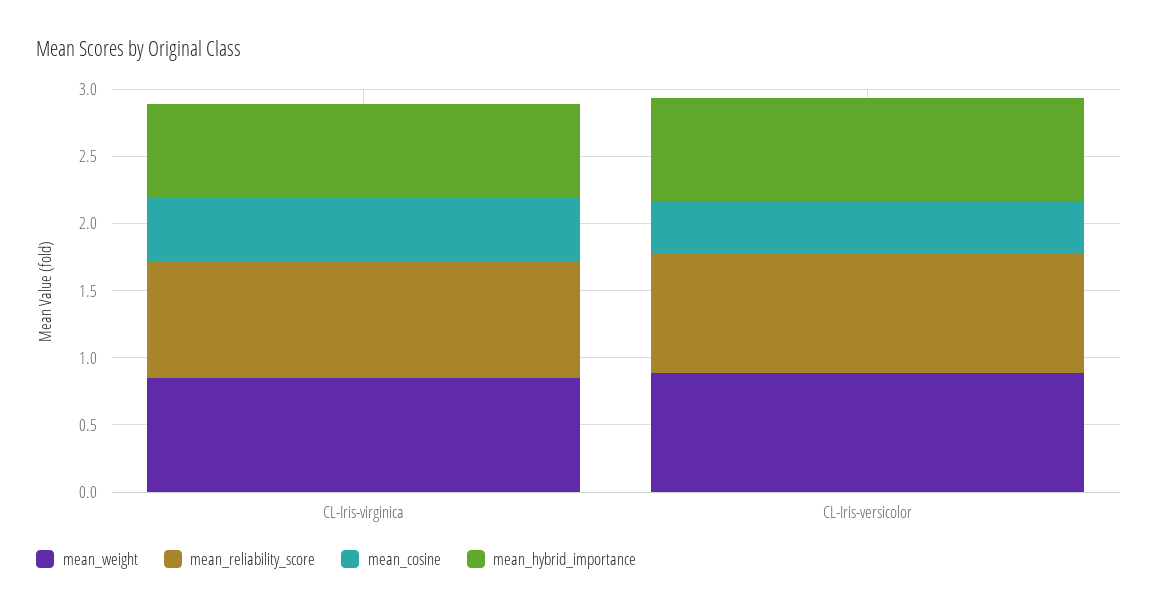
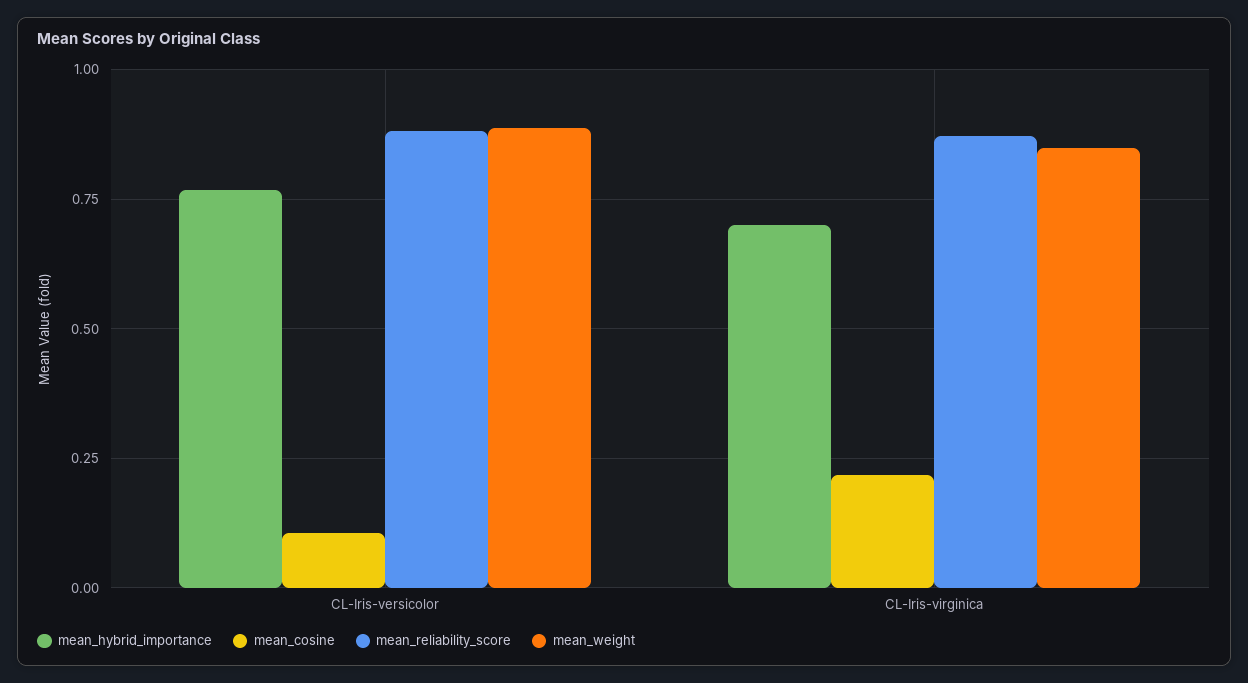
  {
    "mean_weight": {
      "CL-Iris-virginica": 0.85,
      "CL-Iris-versicolor": 0.9
    },
    "mean_reliability_score": {
      "CL-Iris-virginica": 0.875,
      "CL-Iris-versicolor": 0.875
    },
    "mean_cosine": {
-     "CL-Iris-virginica": 0.5,
+     "CL-Iris-virginica": 0.225,
-     "CL-Iris-versicolor": 0.4
+     "CL-Iris-versicolor": 0.1
    },
    "mean_hybrid_importance": {
      "CL-Iris-virginica": 0.7,
      "CL-Iris-versicolor": 0.775
    }
  }

